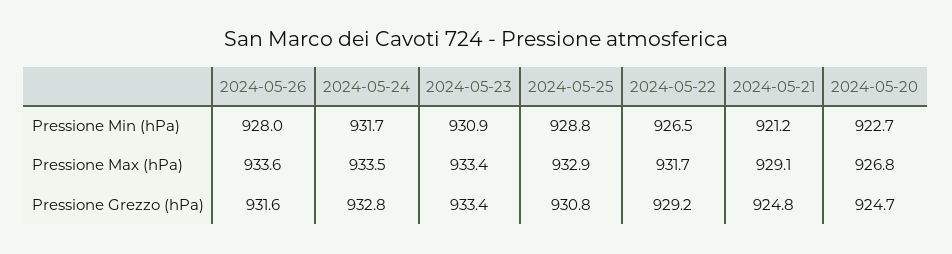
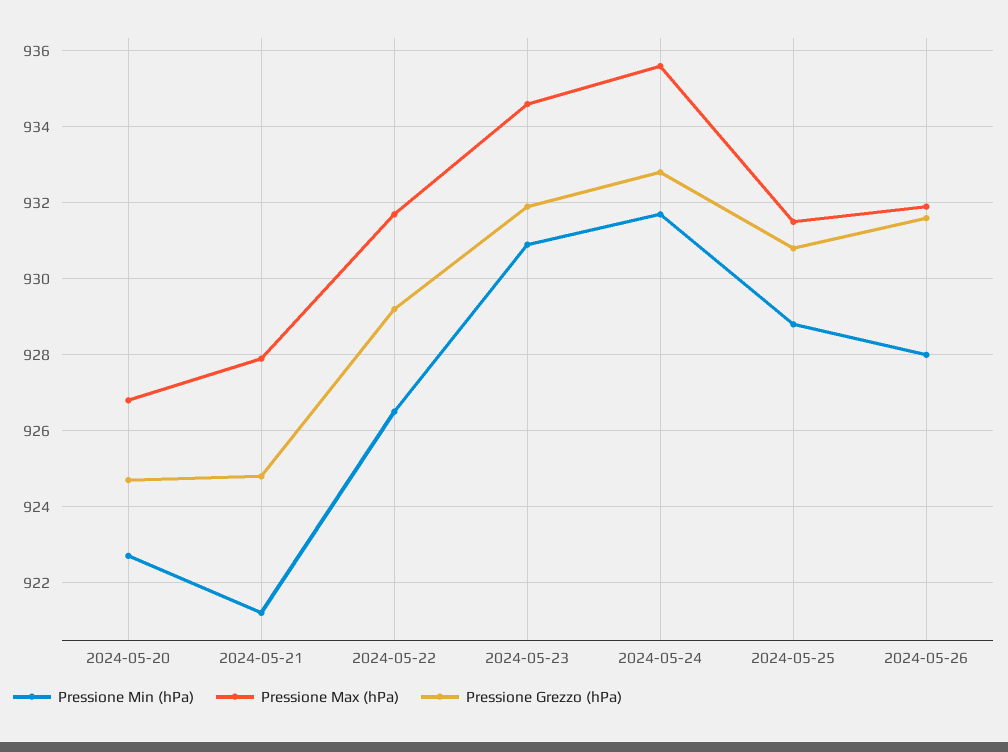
  {
    "Pressione Min (hPa)": {
      "2024-05-26": 928,
      "2024-05-24": 931.7,
      "2024-05-23": 930.9,
      "2024-05-25": 928.8,
      "2024-05-22": 926.5,
      "2024-05-21": 921.2,
      "2024-05-20": 922.7
    },
    "Pressione Max (hPa)": {
-     "2024-05-26": 933.6,
+     "2024-05-26": 932,
-     "2024-05-24": 933.5,
+     "2024-05-24": 935.5,
-     "2024-05-23": 933.4,
+     "2024-05-23": 934.5,
-     "2024-05-25": 932.9,
+     "2024-05-25": 931.5,
      "2024-05-22": 931.7,
-     "2024-05-21": 929.1,
+     "2024-05-21": 928,
      "2024-05-20": 926.8
    },
    "Pressione Grezzo (hPa)": {
      "2024-05-26": 931.6,
      "2024-05-24": 932.8,
-     "2024-05-23": 933.4,
+     "2024-05-23": 932,
      "2024-05-25": 930.8,
      "2024-05-22": 929.2,
      "2024-05-21": 924.8,
      "2024-05-20": 924.7
    }
  }

